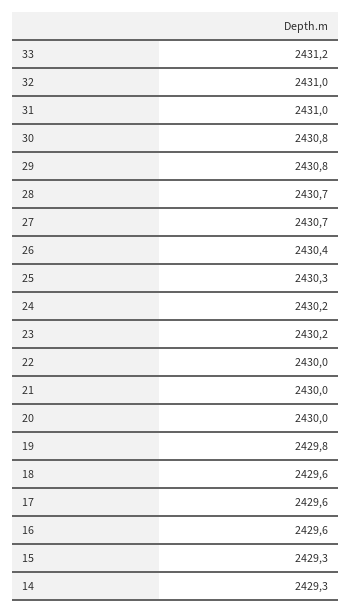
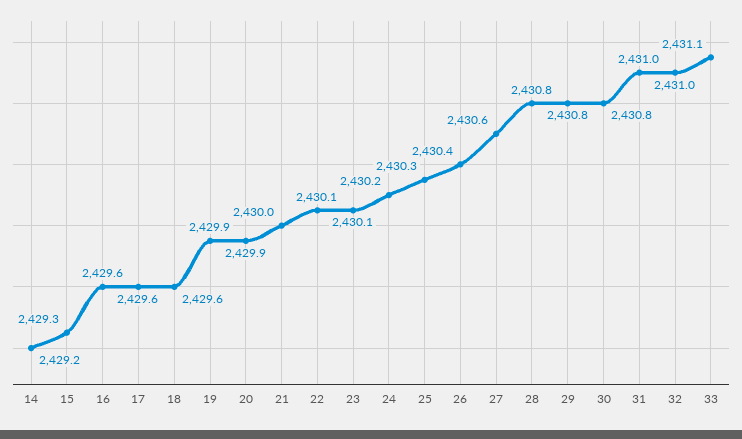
  {
-   "33": 2431.2,
+   "33": 2431.1,
    "32": 2431,
    "31": 2431,
    "30": 2430.8,
    "29": 2430.8,
-   "28": 2430.7,
+   "28": 2430.8,
-   "27": 2430.7,
+   "27": 2430.6,
    "26": 2430.4,
    "25": 2430.3,
    "24": 2430.2,
-   "23": 2430.2,
+   "23": 2430.1,
-   "22": 2430,
+   "22": 2430.1,
    "21": 2430,
-   "20": 2430,
+   "20": 2429.9,
-   "19": 2429.8,
+   "19": 2429.9,
    "18": 2429.6,
    "17": 2429.6,
    "16": 2429.6,
    "15": 2429.3,
-   "14": 2429.3
+   "14": 2429.2
  }

